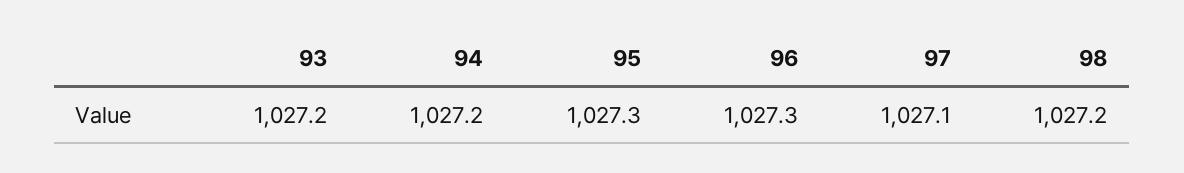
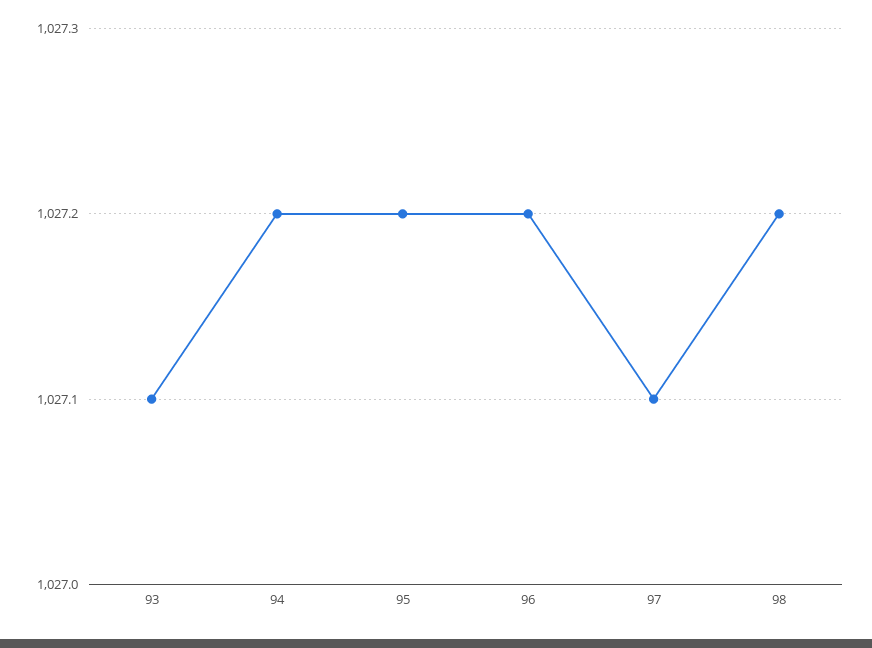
  {
-   "93": 1027.2,
+   "93": 1027.1,
    "94": 1027.2,
-   "95": 1027.3,
+   "95": 1027.2,
-   "96": 1027.3,
+   "96": 1027.2,
    "97": 1027.1,
    "98": 1027.2
  }

